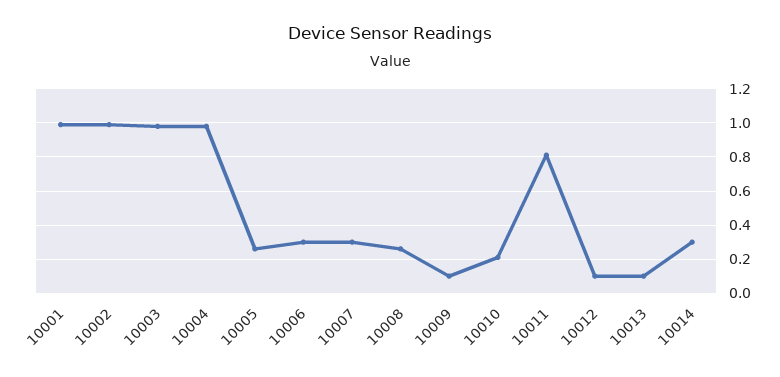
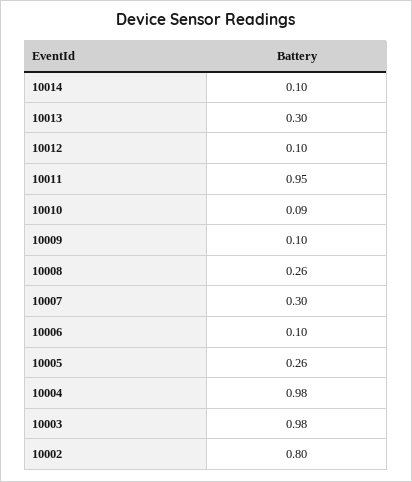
  {
-   "10001": 1,
-   "10002": 1,
+   "10002": 0.8,
    "10003": 0.98,
    "10004": 0.98,
    "10005": 0.26,
-   "10006": 0.3,
+   "10006": 0.1,
    "10007": 0.3,
    "10008": 0.26,
    "10009": 0.1,
-   "10010": 0.2,
+   "10010": 0.09,
-   "10011": 0.8,
+   "10011": 0.95,
    "10012": 0.1,
-   "10013": 0.1,
+   "10013": 0.3,
-   "10014": 0.3
+   "10014": 0.1
  }

